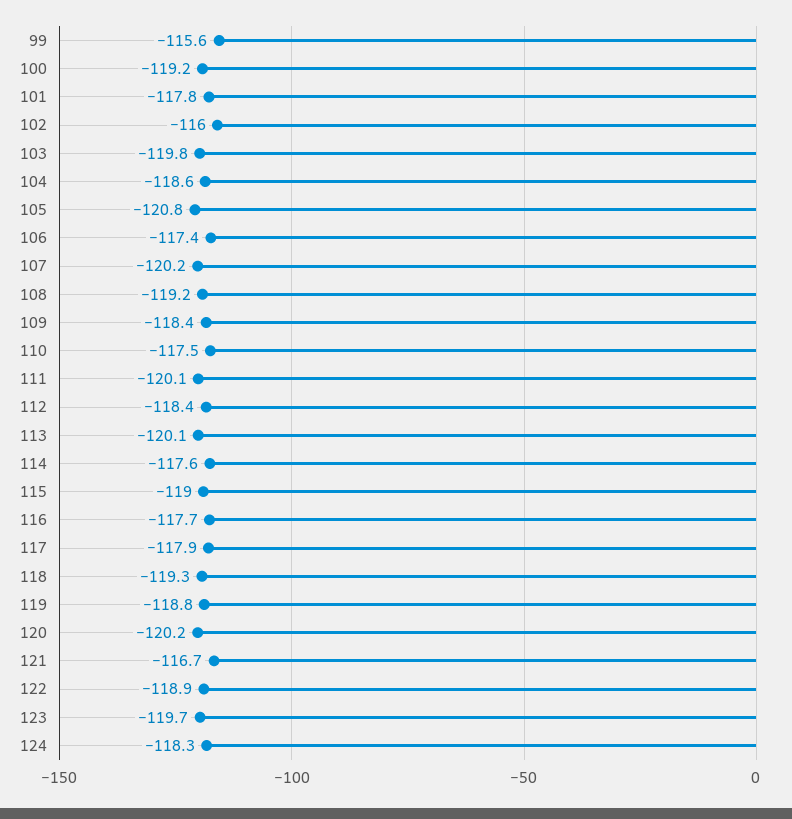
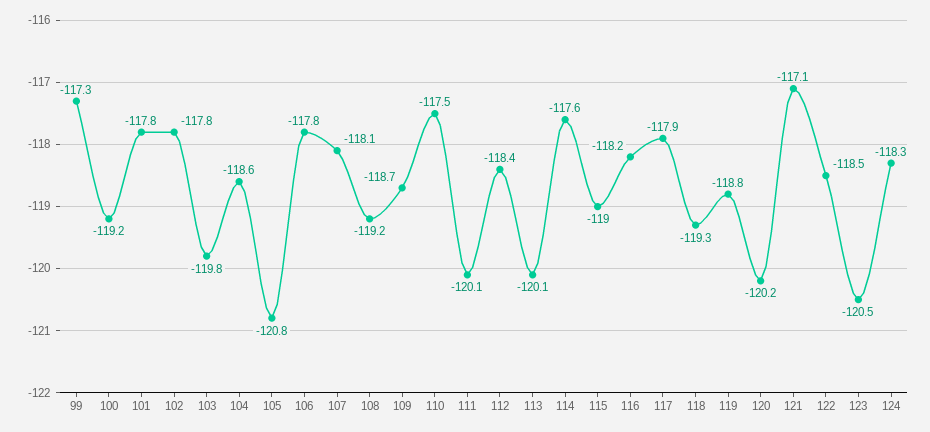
  {
-   "99": -115.6,
+   "99": -117.3,
    "100": -119.2,
    "101": -117.8,
-   "102": -116,
+   "102": -117.8,
    "103": -119.8,
    "104": -118.6,
    "105": -120.8,
-   "106": -117.4,
+   "106": -117.8,
-   "107": -120.2,
+   "107": -118.1,
    "108": -119.2,
-   "109": -118.4,
+   "109": -118.7,
    "110": -117.5,
    "111": -120.1,
    "112": -118.4,
    "113": -120.1,
    "114": -117.6,
    "115": -119,
-   "116": -117.7,
+   "116": -118.2,
    "117": -117.9,
    "118": -119.3,
    "119": -118.8,
    "120": -120.2,
-   "121": -116.7,
+   "121": -117.1,
-   "122": -118.9,
+   "122": -118.5,
-   "123": -119.7,
+   "123": -120.5,
    "124": -118.3
  }

